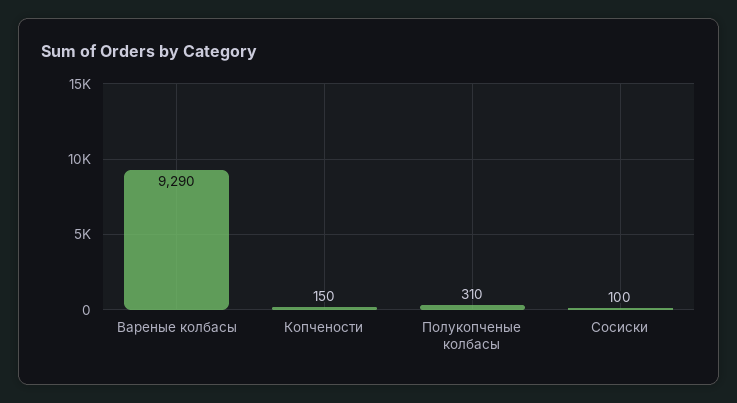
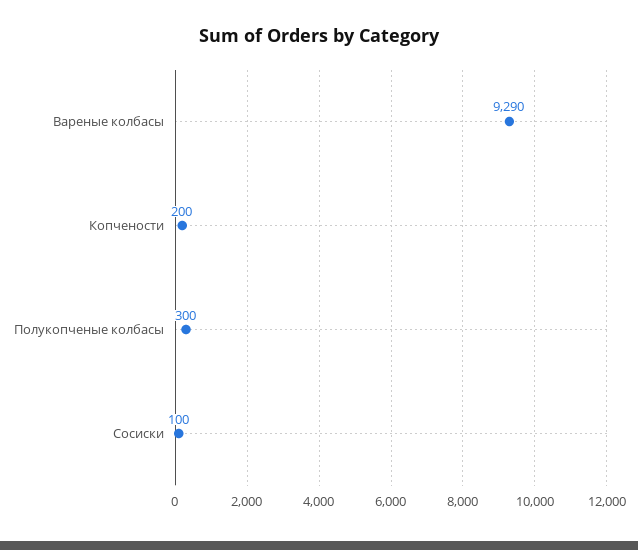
  {
    "Вареные колбасы": 9290,
-   "Копчености": 150,
+   "Копчености": 200,
-   "Полукопченые колбасы": 310,
+   "Полукопченые колбасы": 300,
    "Сосиски": 100
  }

